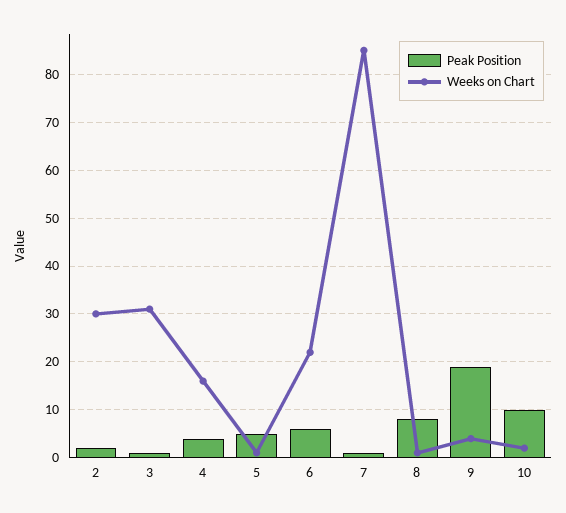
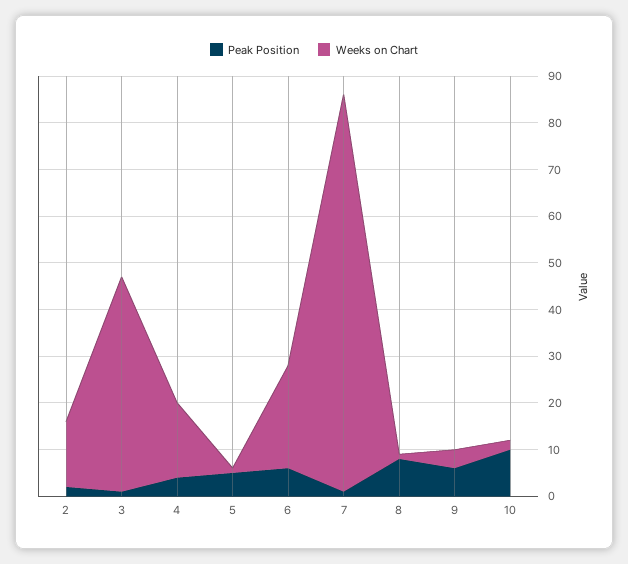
  {
    "Peak Position": {
      "2": 0,
      "3": 0,
      "4": 5,
      "5": 5,
      "6": 5,
      "7": 0,
      "8": 10,
-     "9": 20,
+     "9": 5,
      "10": 10
    },
    "Weeks on Chart": {
-     "2": 30,
+     "2": 15,
-     "3": 30,
+     "3": 45,
      "4": 15,
      "5": 0,
      "6": 20,
      "7": 85,
      "8": 0,
      "9": 5,
      "10": 0
    }
  }

